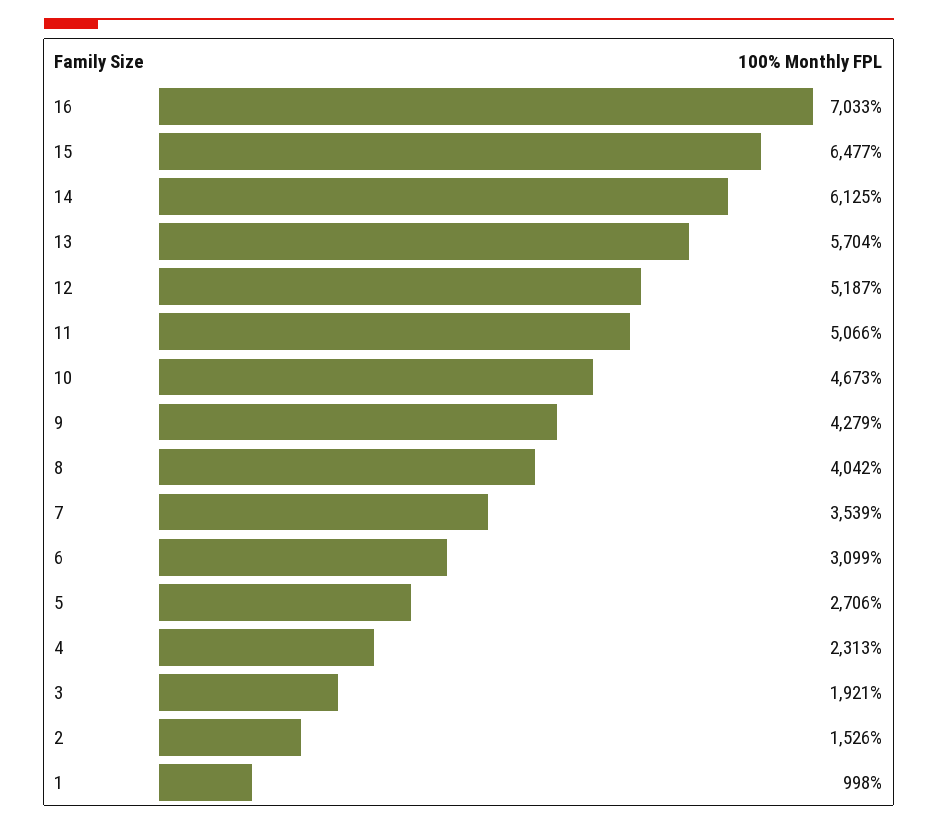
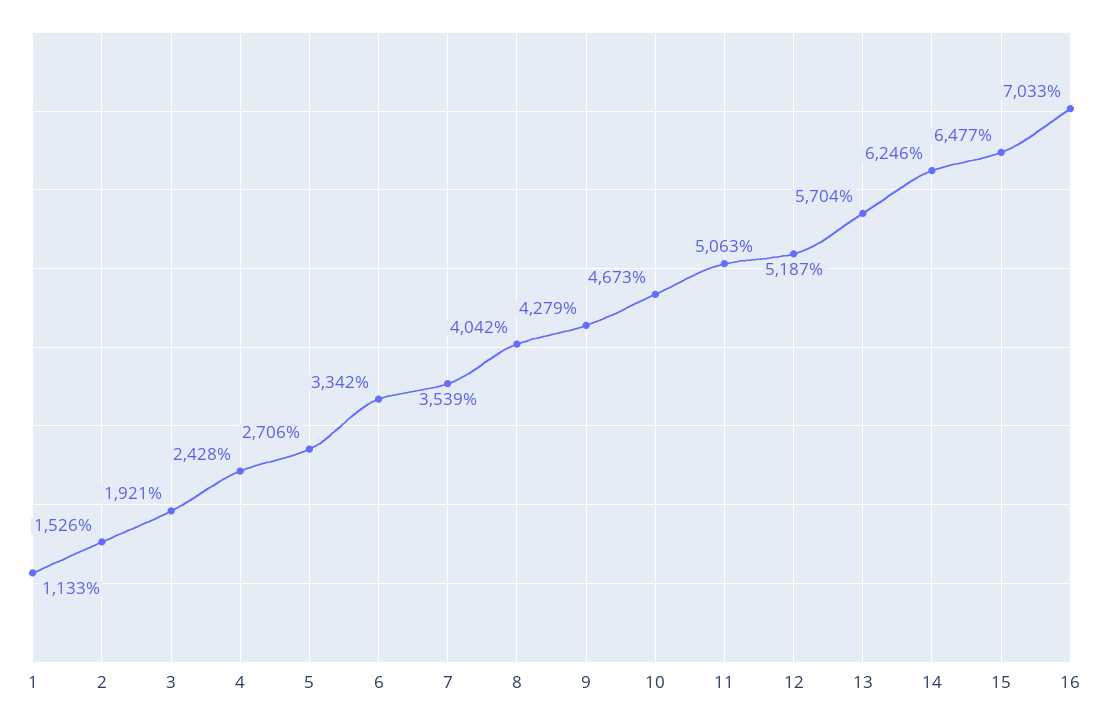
  {
    "16": 7033,
    "15": 6477,
-   "14": 6125,
+   "14": 6246,
    "13": 5704,
    "12": 5187,
-   "11": 5066,
+   "11": 5063,
    "10": 4673,
    "9": 4279,
    "8": 4042,
    "7": 3539,
-   "6": 3099,
+   "6": 3342,
    "5": 2706,
-   "4": 2313,
+   "4": 2428,
    "3": 1921,
    "2": 1526,
-   "1": 998
+   "1": 1133
  }

